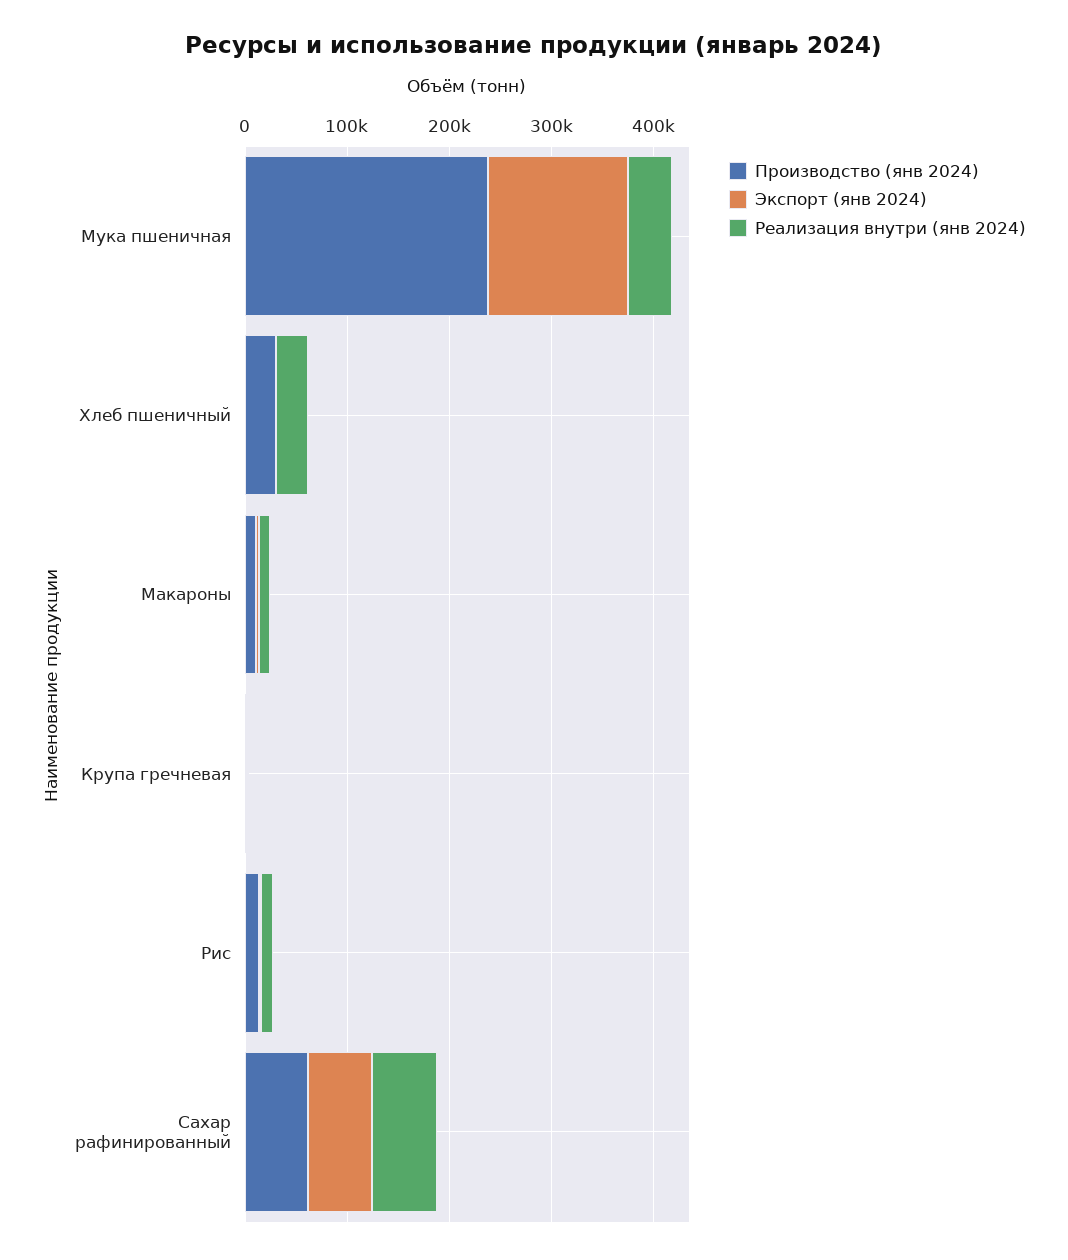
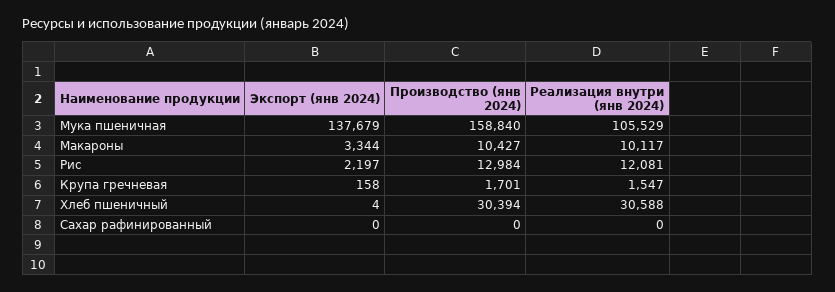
  {
    "Производство (янв 2024)": {
-     "Мука пшеничная": 240000,
+     "Мука пшеничная": 158840,
      "Хлеб пшеничный": 30394,
      "Макароны": 10427,
      "Крупа гречневая": 1701,
      "Рис": 12984,
-     "Сахар рафинированный": 60000
+     "Сахар рафинированный": 0
    },
    "Экспорт (янв 2024)": {
      "Мука пшеничная": 137679,
      "Хлеб пшеничный": 4,
      "Макароны": 3344,
      "Крупа гречневая": 158,
      "Рис": 2197,
-     "Сахар рафинированный": 60000
+     "Сахар рафинированный": 0
    },
    "Реализация внутри (янв 2024)": {
-     "Мука пшеничная": 40000,
+     "Мука пшеничная": 105529,
      "Хлеб пшеничный": 30588,
      "Макароны": 10117,
      "Крупа гречневая": 1547,
      "Рис": 12081,
-     "Сахар рафинированный": 60000
+     "Сахар рафинированный": 0
    }
  }

